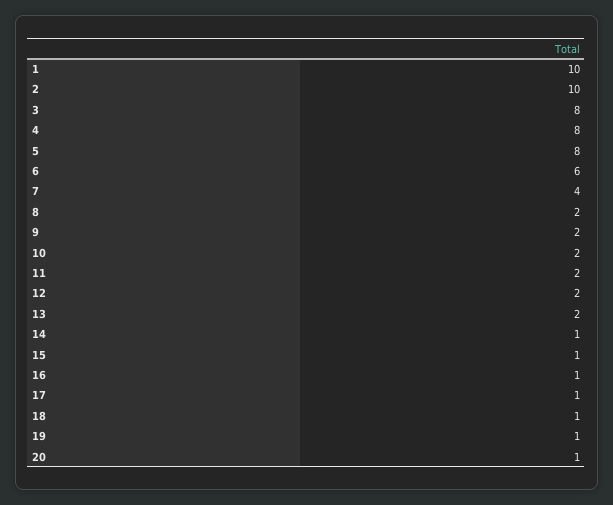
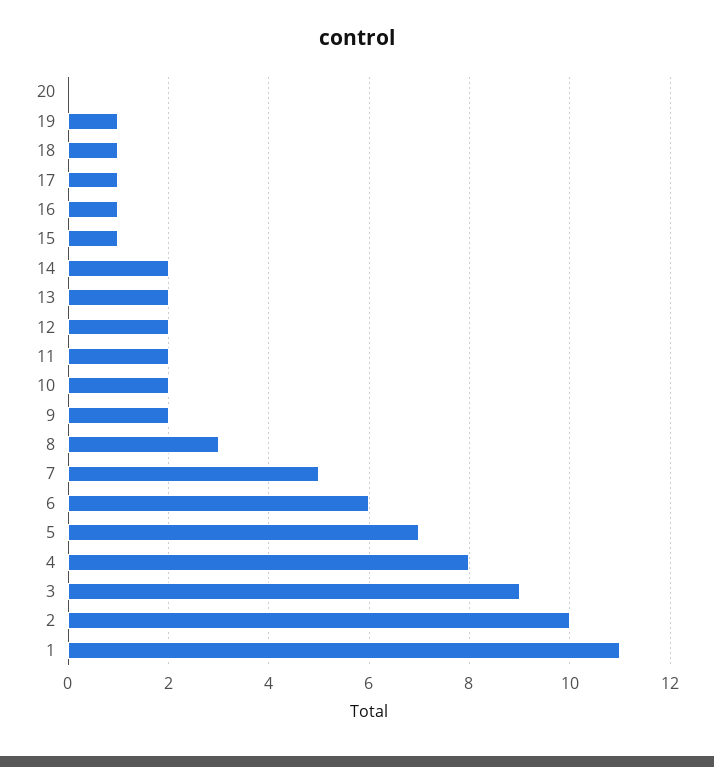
  {
-   "1": 10,
+   "1": 11,
    "2": 10,
-   "3": 8,
+   "3": 9,
    "4": 8,
-   "5": 8,
+   "5": 7,
    "6": 6,
-   "7": 4,
+   "7": 5,
-   "8": 2,
+   "8": 3,
    "9": 2,
    "10": 2,
    "11": 2,
    "12": 2,
    "13": 2,
-   "14": 1,
+   "14": 2,
    "15": 1,
    "16": 1,
    "17": 1,
    "18": 1,
    "19": 1,
-   "20": 1
+   "20": 0
  }

